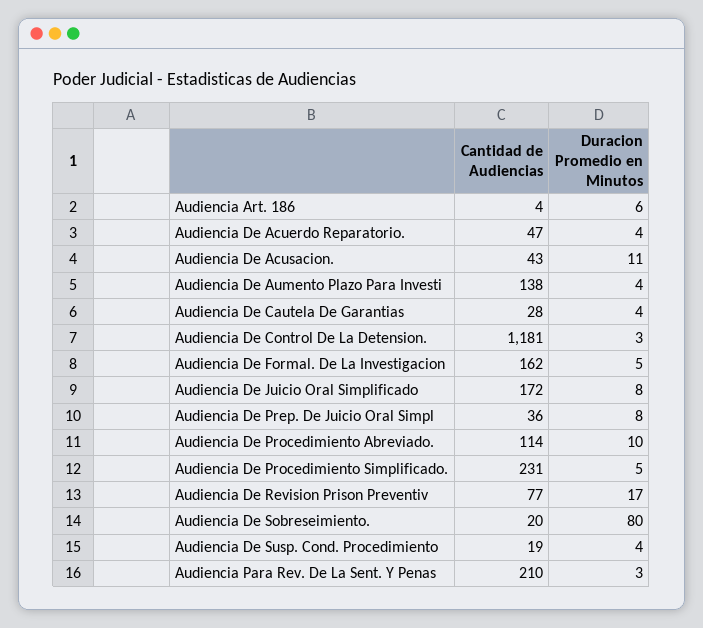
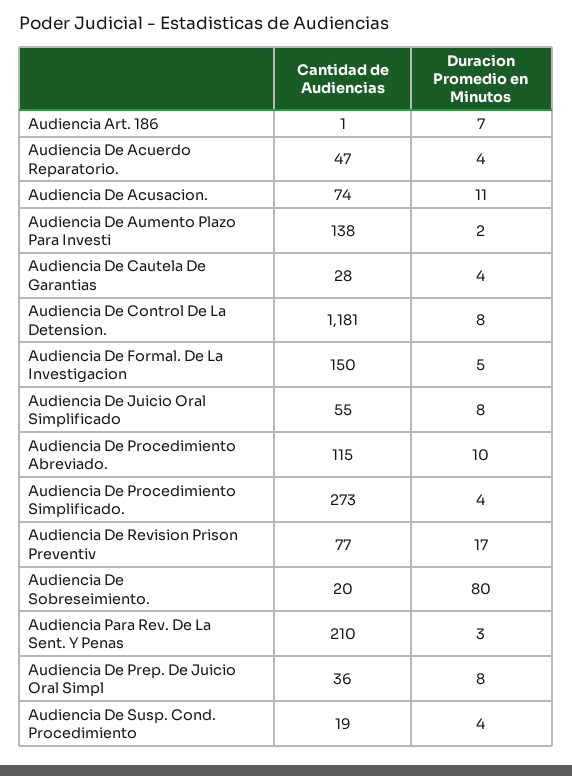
  {
    "Cantidad de Audiencias": {
-     "Audiencia Art. 186": 4,
+     "Audiencia Art. 186": 1,
      "Audiencia De Acuerdo Reparatorio.": 47,
-     "Audiencia De Acusacion.": 43,
+     "Audiencia De Acusacion.": 74,
      "Audiencia De Aumento Plazo Para Investi": 138,
      "Audiencia De Cautela De Garantias": 28,
      "Audiencia De Control De La Detension.": 1181,
-     "Audiencia De Formal. De La Investigacion": 162,
+     "Audiencia De Formal. De La Investigacion": 150,
-     "Audiencia De Juicio Oral Simplificado": 172,
+     "Audiencia De Juicio Oral Simplificado": 55,
      "Audiencia De Prep. De Juicio Oral Simpl": 36,
-     "Audiencia De Procedimiento Abreviado.": 114,
+     "Audiencia De Procedimiento Abreviado.": 115,
-     "Audiencia De Procedimiento Simplificado.": 231,
+     "Audiencia De Procedimiento Simplificado.": 273,
      "Audiencia De Revision Prison Preventiv": 77,
      "Audiencia De Sobreseimiento.": 20,
      "Audiencia De Susp. Cond. Procedimiento": 19,
      "Audiencia Para Rev. De La Sent. Y Penas": 210
    },
    "Duracion Promedio en Minutos": {
-     "Audiencia Art. 186": 6,
+     "Audiencia Art. 186": 7,
      "Audiencia De Acuerdo Reparatorio.": 4,
      "Audiencia De Acusacion.": 11,
-     "Audiencia De Aumento Plazo Para Investi": 4,
+     "Audiencia De Aumento Plazo Para Investi": 2,
      "Audiencia De Cautela De Garantias": 4,
-     "Audiencia De Control De La Detension.": 3,
+     "Audiencia De Control De La Detension.": 8,
      "Audiencia De Formal. De La Investigacion": 5,
      "Audiencia De Juicio Oral Simplificado": 8,
      "Audiencia De Prep. De Juicio Oral Simpl": 8,
      "Audiencia De Procedimiento Abreviado.": 10,
-     "Audiencia De Procedimiento Simplificado.": 5,
+     "Audiencia De Procedimiento Simplificado.": 4,
      "Audiencia De Revision Prison Preventiv": 17,
      "Audiencia De Sobreseimiento.": 80,
      "Audiencia De Susp. Cond. Procedimiento": 4,
      "Audiencia Para Rev. De La Sent. Y Penas": 3
    }
  }

